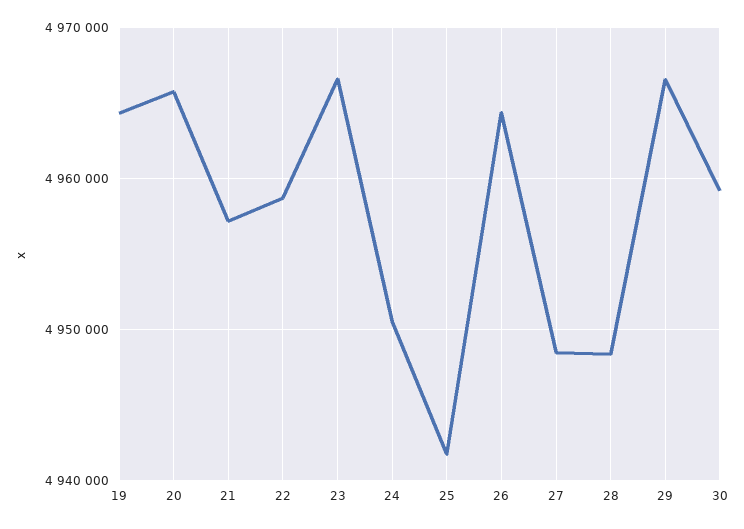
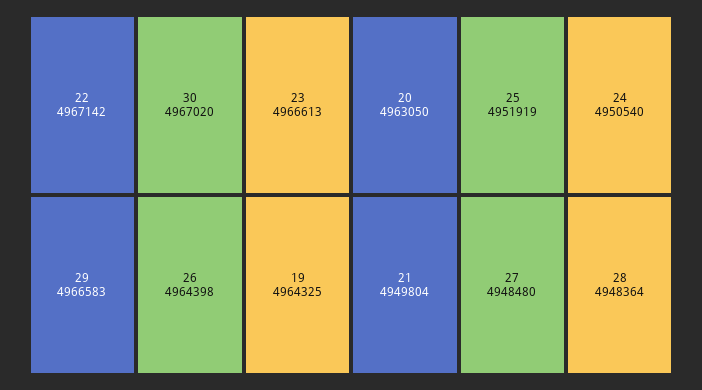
  {
    "19": 4964325,
-   "20": 4966000,
+   "20": 4963050,
-   "21": 4957000,
+   "21": 4949804,
-   "22": 4959000,
+   "22": 4967142,
    "23": 4966613,
    "24": 4950540,
-   "25": 4942000,
+   "25": 4951919,
    "26": 4964398,
    "27": 4948480,
    "28": 4948364,
    "29": 4966583,
-   "30": 4959000
+   "30": 4967020
  }

